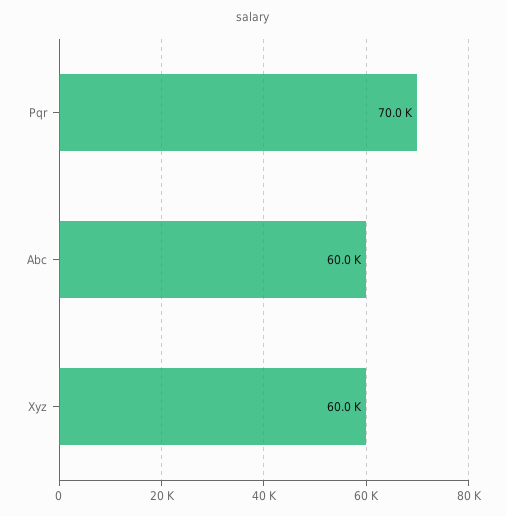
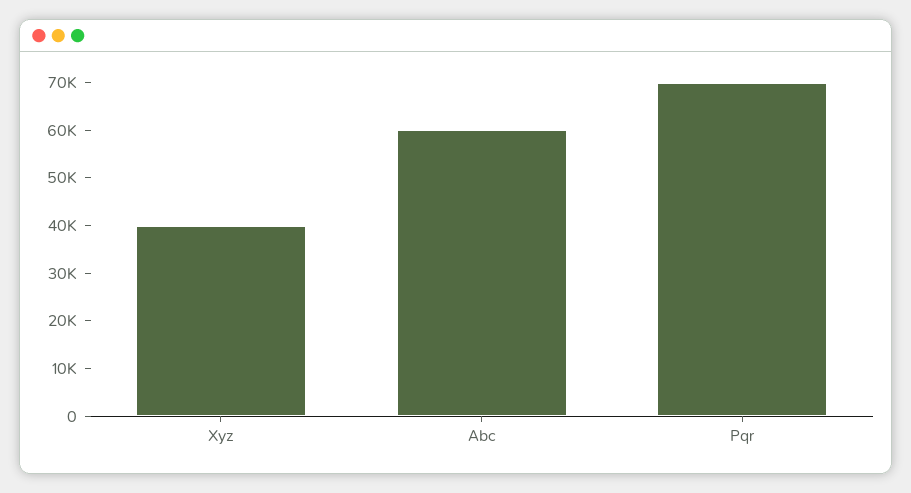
  {
    "Pqr": 70000,
    "Abc": 60000,
-   "Xyz": 60000
+   "Xyz": 40000
  }

